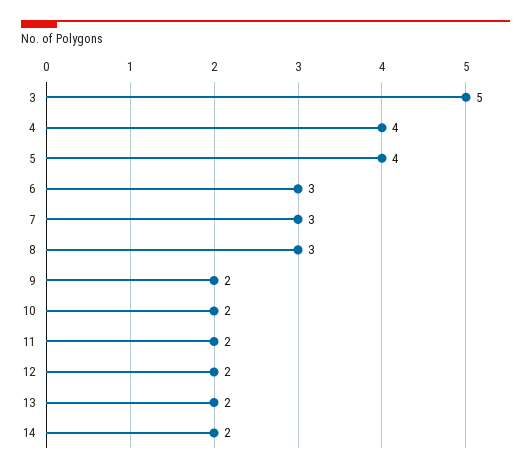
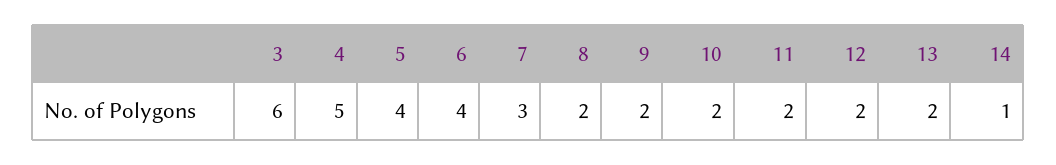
  {
-   "3": 5,
+   "3": 6,
-   "4": 4,
+   "4": 5,
    "5": 4,
-   "6": 3,
+   "6": 4,
    "7": 3,
-   "8": 3,
+   "8": 2,
    "9": 2,
    "10": 2,
    "11": 2,
    "12": 2,
    "13": 2,
-   "14": 2
+   "14": 1
  }

